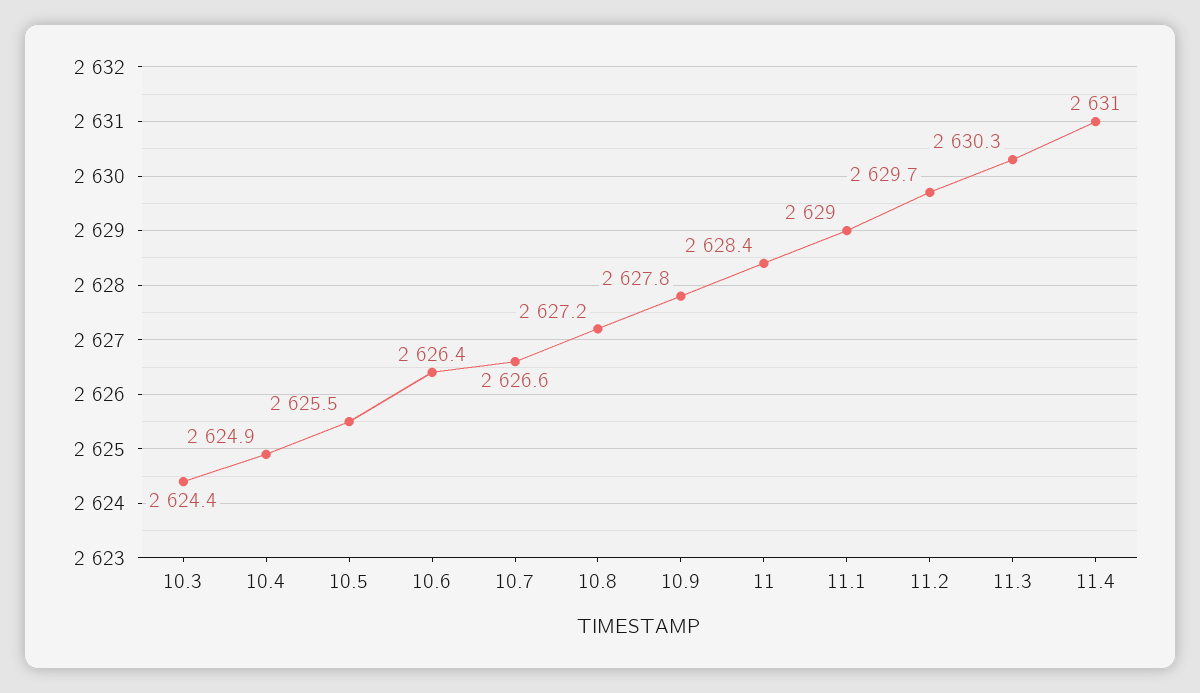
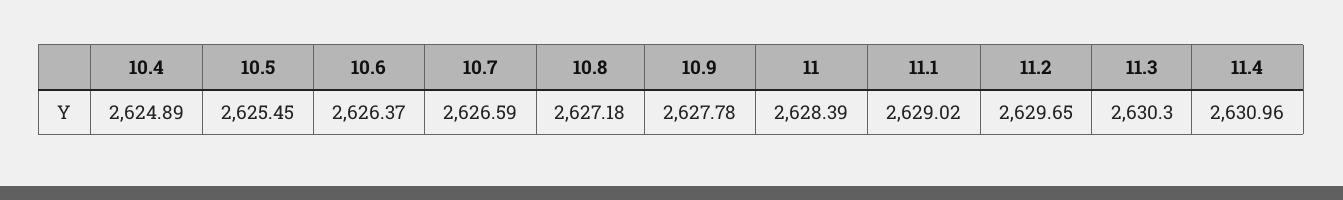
  {
-   "10.3": 2624.4,
    "10.4": 2624.89,
    "10.5": 2625.45,
    "10.6": 2626.37,
    "10.7": 2626.59,
    "10.8": 2627.18,
    "10.9": 2627.78,
    "11": 2628.39,
    "11.1": 2629.02,
    "11.2": 2629.65,
    "11.3": 2630.3,
    "11.4": 2630.96
  }

